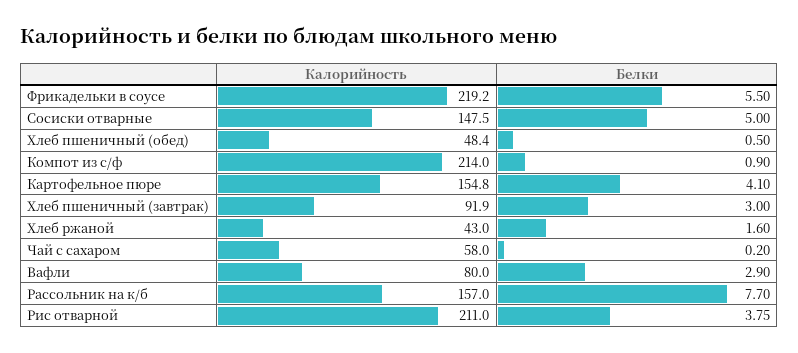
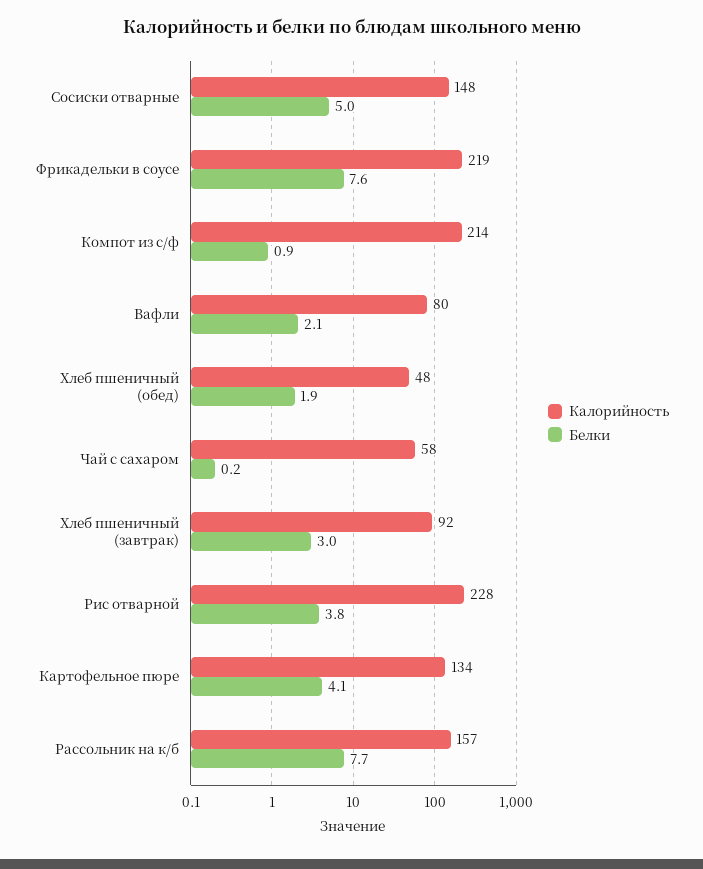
  {
    "Калорийность": {
      "Фрикадельки в соусе": 219.2,
      "Сосиски отварные": 147.5,
      "Хлеб пшеничный (обед)": 48.4,
      "Компот из с/ф": 214,
-     "Картофельное пюре": 154.8,
+     "Картофельное пюре": 134,
      "Хлеб пшеничный (завтрак)": 91.9,
-     "Хлеб ржаной": 43,
      "Чай с сахаром": 58,
      "Вафли": 80,
      "Рассольник на к/б": 157,
-     "Рис отварной": 211
+     "Рис отварной": 228
    },
    "Белки": {
-     "Фрикадельки в соусе": 5.5,
+     "Фрикадельки в соусе": 7.6,
      "Сосиски отварные": 5,
-     "Хлеб пшеничный (обед)": 0.5,
+     "Хлеб пшеничный (обед)": 1.9,
      "Компот из с/ф": 0.9,
      "Картофельное пюре": 4.1,
      "Хлеб пшеничный (завтрак)": 3,
-     "Хлеб ржаной": 1.6,
      "Чай с сахаром": 0.2,
-     "Вафли": 2.9,
+     "Вафли": 2.1,
      "Рассольник на к/б": 7.7,
      "Рис отварной": 3.75
    }
  }

